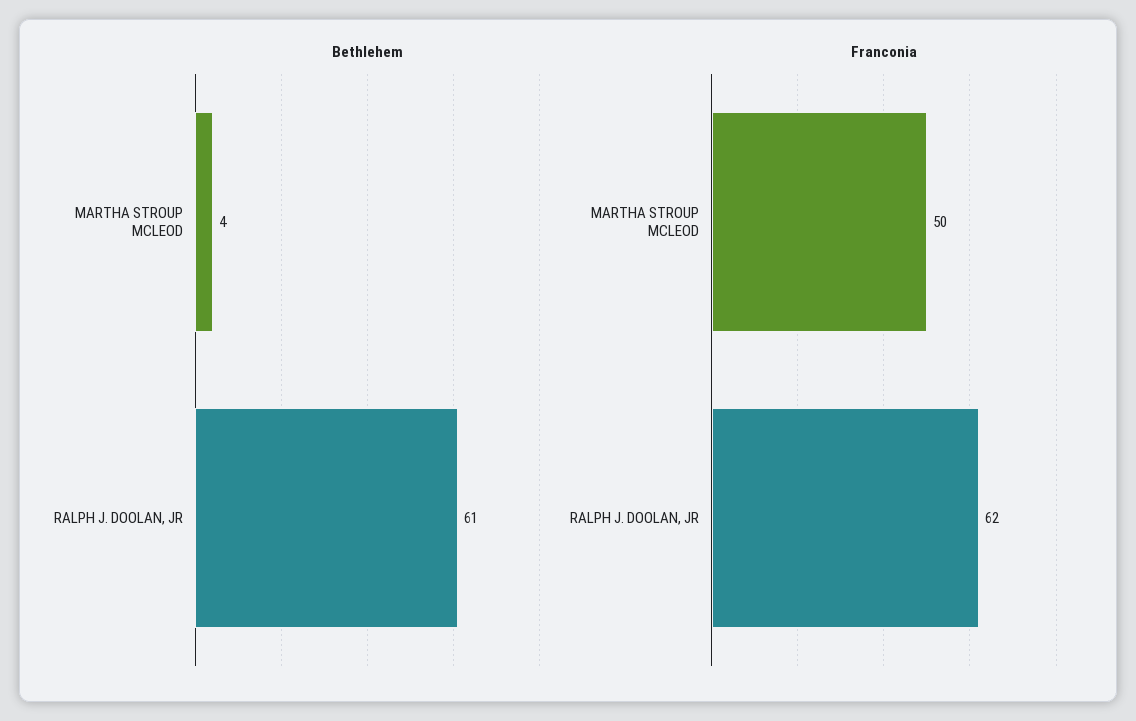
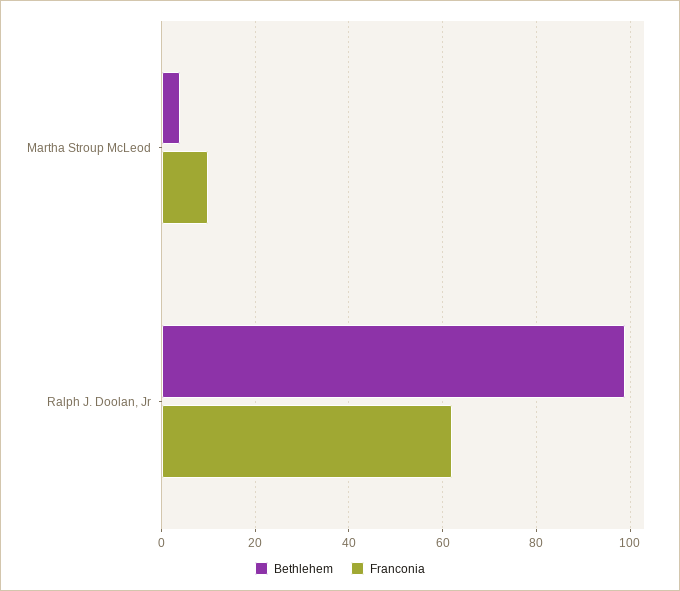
  {
    "Bethlehem": {
      "MARTHA STROUP MCLEOD": 4,
-     "RALPH J. DOOLAN, JR": 61
+     "RALPH J. DOOLAN, JR": 100
    },
    "Franconia": {
-     "MARTHA STROUP MCLEOD": 50,
+     "MARTHA STROUP MCLEOD": 10,
      "RALPH J. DOOLAN, JR": 62
    }
  }

